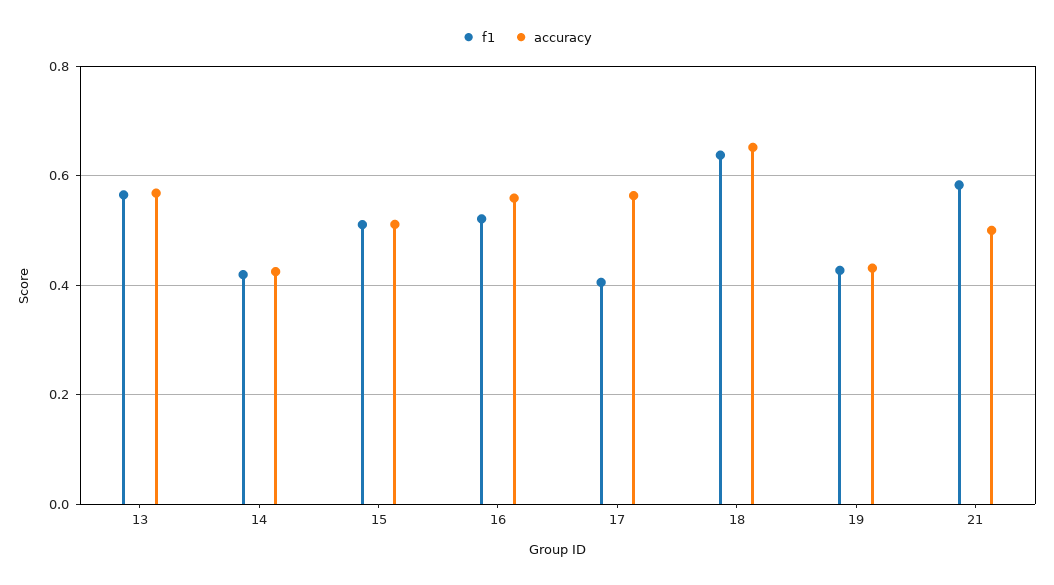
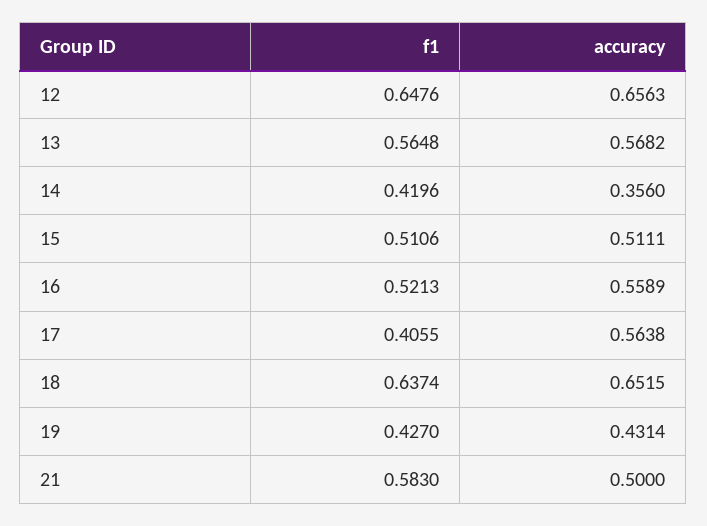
  {
    "f1": {
      "13": 0.5648,
      "14": 0.4196,
      "15": 0.5106,
      "16": 0.5213,
      "17": 0.4055,
      "18": 0.6374,
      "19": 0.427,
-     "21": 0.583
+     "21": 0.583,
+     "12": 0.6476
    },
    "accuracy": {
      "13": 0.5682,
-     "14": 0.42,
+     "14": 0.356,
      "15": 0.5111,
      "16": 0.5589,
      "17": 0.5638,
      "18": 0.6515,
      "19": 0.4314,
-     "21": 0.5
+     "21": 0.5,
+     "12": 0.6563
    }
  }

